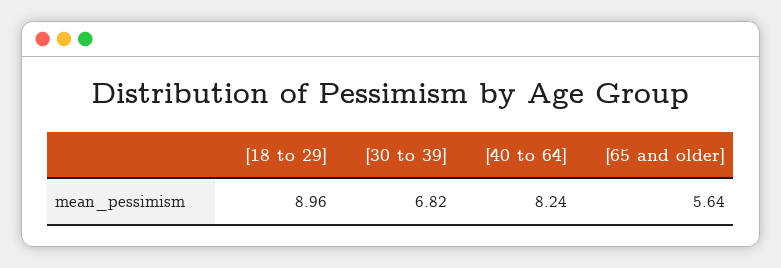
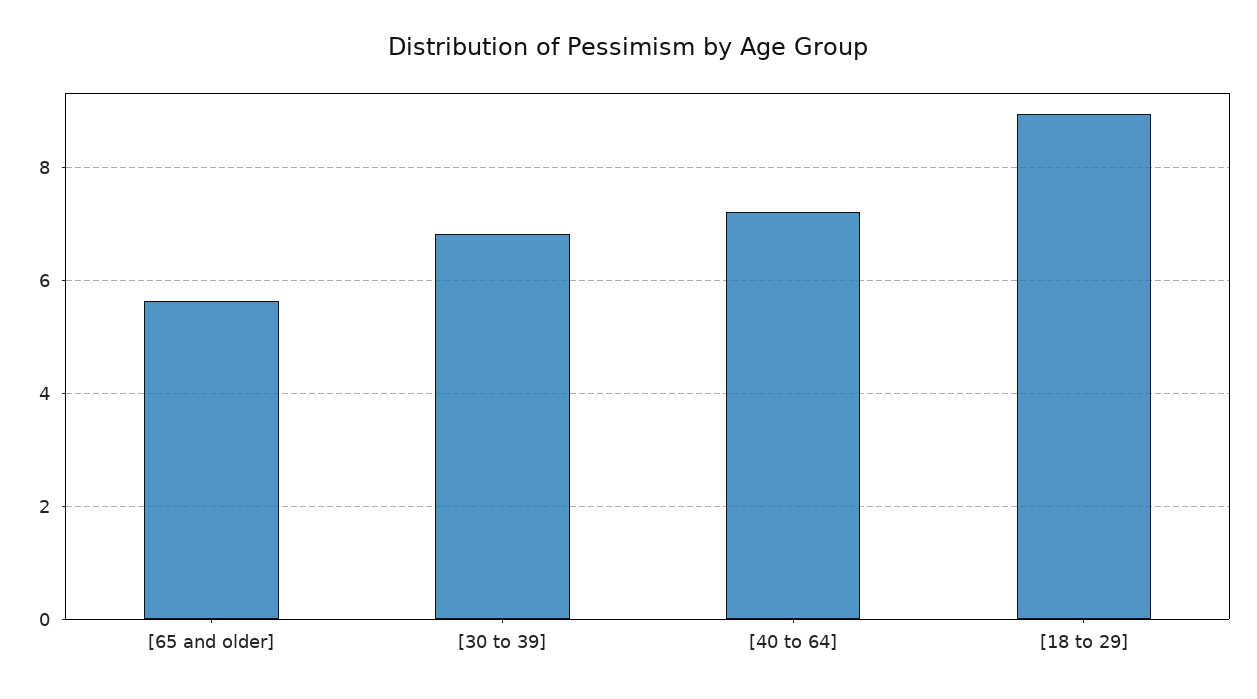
  {
    "[18 to 29]": 8.96,
    "[30 to 39]": 6.82,
-   "[40 to 64]": 8.24,
+   "[40 to 64]": 7.2,
    "[65 and older]": 5.64
  }

